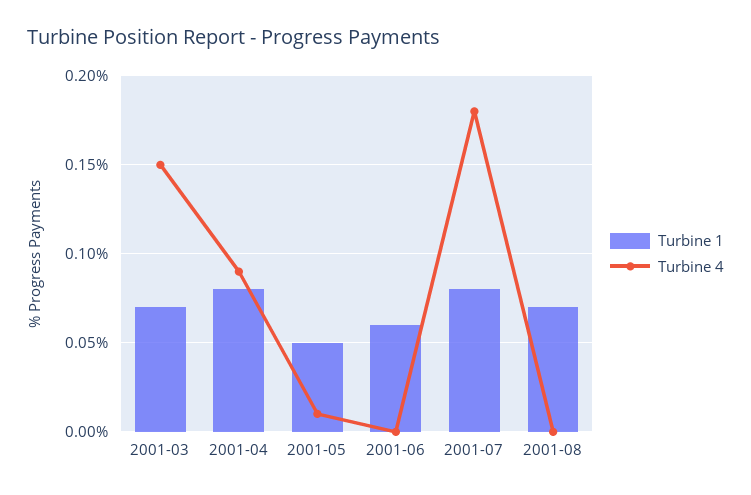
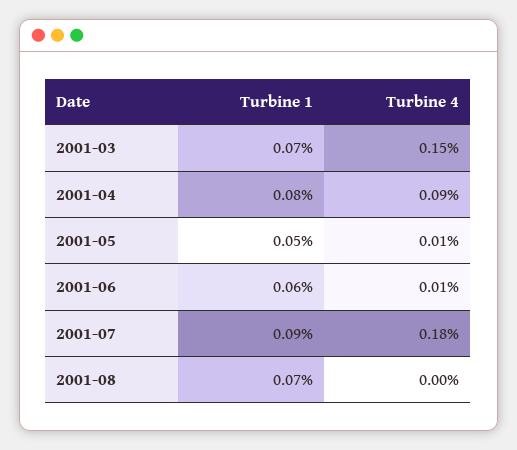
  {
    "Turbine 1": {
      "2001-03": 0.07,
      "2001-04": 0.08,
      "2001-05": 0.05,
      "2001-06": 0.06,
-     "2001-07": 0.08,
+     "2001-07": 0.09,
      "2001-08": 0.07
    },
    "Turbine 4": {
      "2001-03": 0.15,
      "2001-04": 0.09,
      "2001-05": 0.01,
-     "2001-06": 0,
+     "2001-06": 0.01,
      "2001-07": 0.18,
      "2001-08": 0
    }
  }

